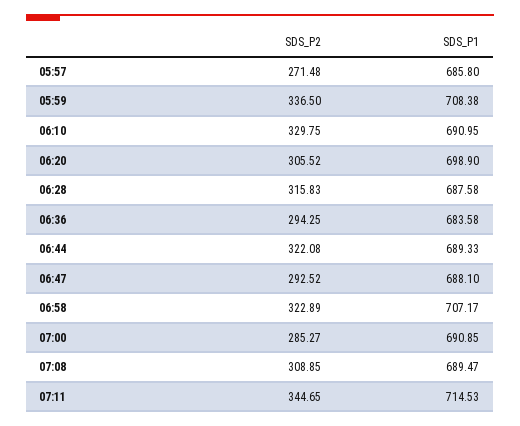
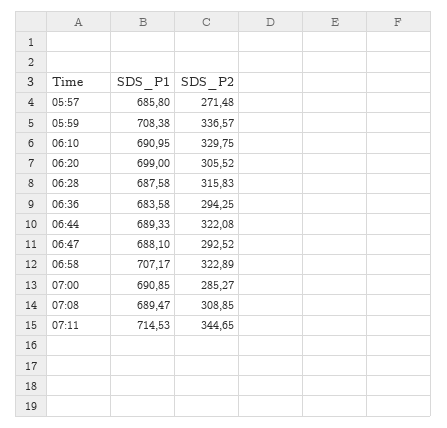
  {
    "SDS_P2": {
      "05:57": 271.48,
-     "05:59": 336.5,
+     "05:59": 336.57,
      "06:10": 329.75,
      "06:20": 305.52,
      "06:28": 315.83,
      "06:36": 294.25,
      "06:44": 322.08,
      "06:47": 292.52,
      "06:58": 322.89,
      "07:00": 285.27,
      "07:08": 308.85,
      "07:11": 344.65
    },
    "SDS_P1": {
      "05:57": 685.8,
      "05:59": 708.38,
      "06:10": 690.95,
-     "06:20": 698.9,
+     "06:20": 699,
      "06:28": 687.58,
      "06:36": 683.58,
      "06:44": 689.33,
      "06:47": 688.1,
      "06:58": 707.17,
      "07:00": 690.85,
      "07:08": 689.47,
      "07:11": 714.53
    }
  }

